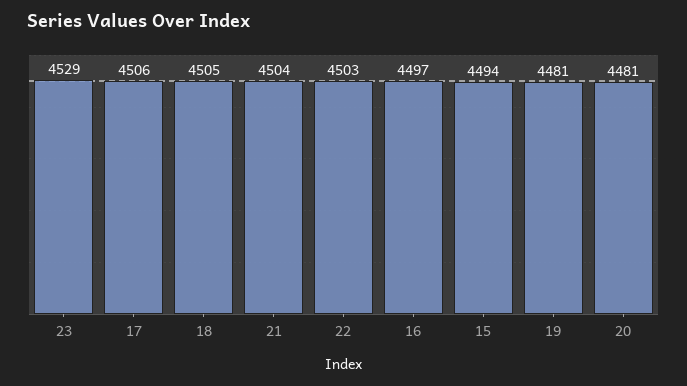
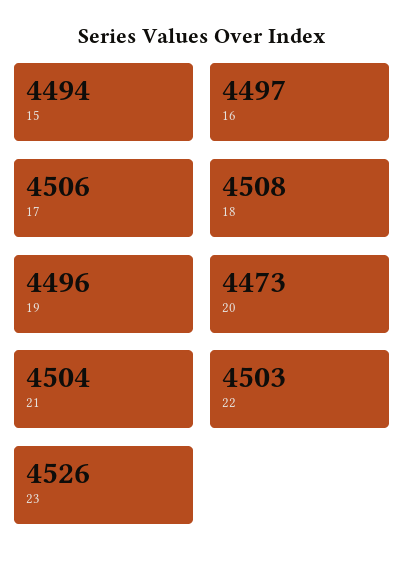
  {
-   "23": 4529,
+   "23": 4526,
    "17": 4506,
-   "18": 4505,
+   "18": 4508,
    "21": 4504,
    "22": 4503,
    "16": 4497,
    "15": 4494,
-   "19": 4481,
+   "19": 4496,
-   "20": 4481
+   "20": 4473
  }

